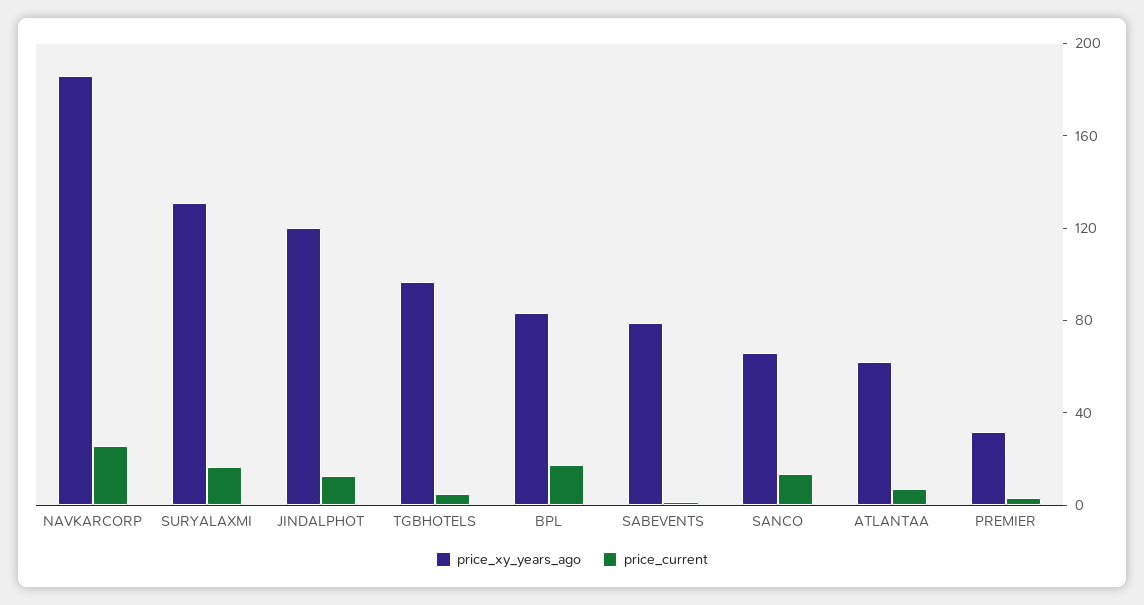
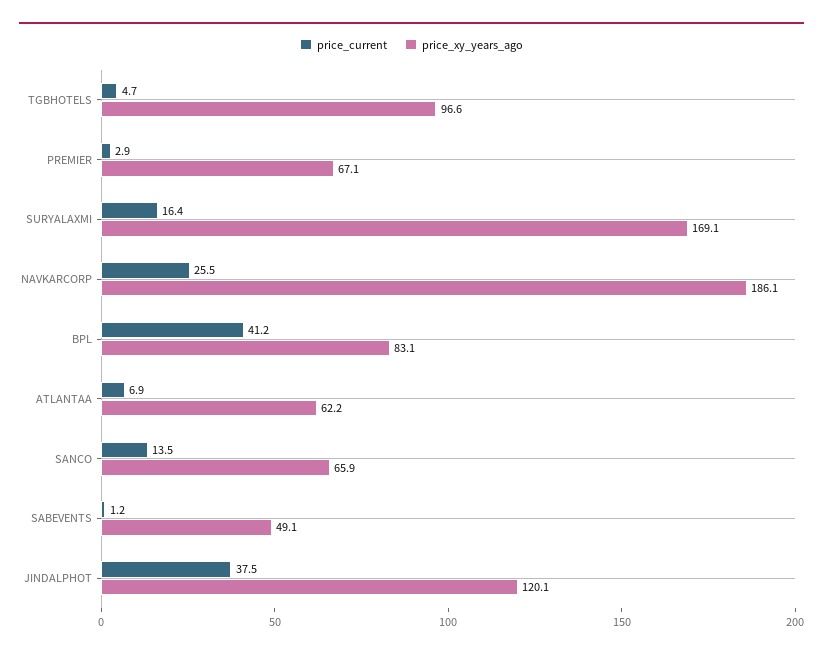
  {
    "price_xy_years_ago": {
      "NAVKARCORP": 186.1,
-     "SURYALAXMI": 130,
+     "SURYALAXMI": 169.1,
      "JINDALPHOT": 120.1,
      "TGBHOTELS": 96.6,
      "BPL": 83.1,
-     "SABEVENTS": 80,
+     "SABEVENTS": 49.1,
      "SANCO": 65.9,
      "ATLANTAA": 62.2,
-     "PREMIER": 30
+     "PREMIER": 67.1
    },
    "price_current": {
      "NAVKARCORP": 25.5,
      "SURYALAXMI": 16.4,
-     "JINDALPHOT": 10,
+     "JINDALPHOT": 37.5,
      "TGBHOTELS": 4.7,
-     "BPL": 20,
+     "BPL": 41.2,
      "SABEVENTS": 1.2,
      "SANCO": 13.5,
      "ATLANTAA": 6.9,
      "PREMIER": 2.9
    }
  }

